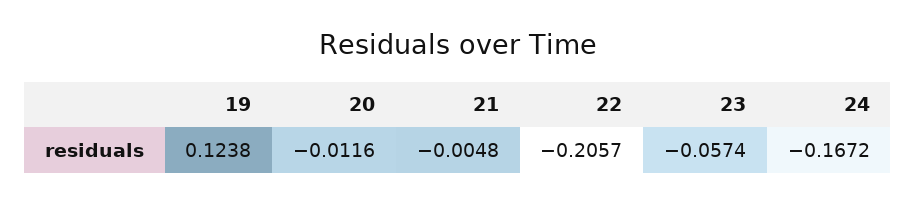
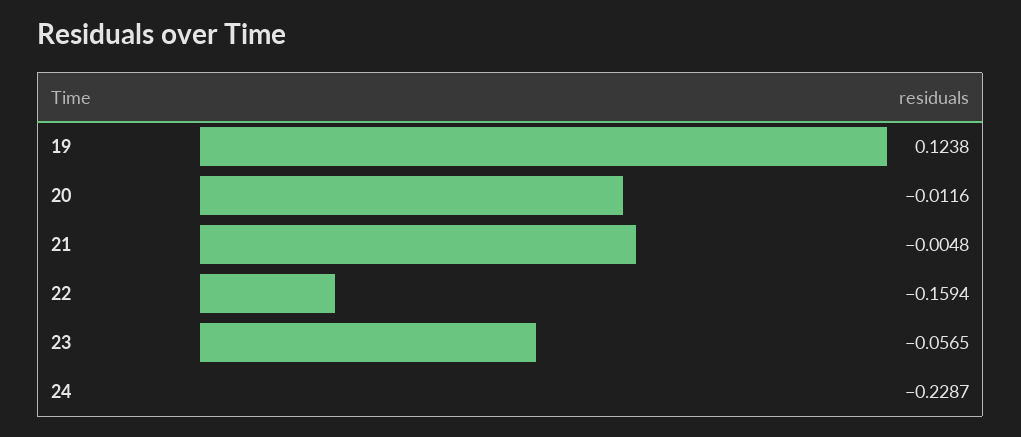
  {
    "19": 0.1238,
    "20": -0.0116,
    "21": -0.0048,
-   "22": -0.2057,
+   "22": -0.1594,
-   "23": -0.0574,
+   "23": -0.0565,
-   "24": -0.1672
+   "24": -0.2287
  }

